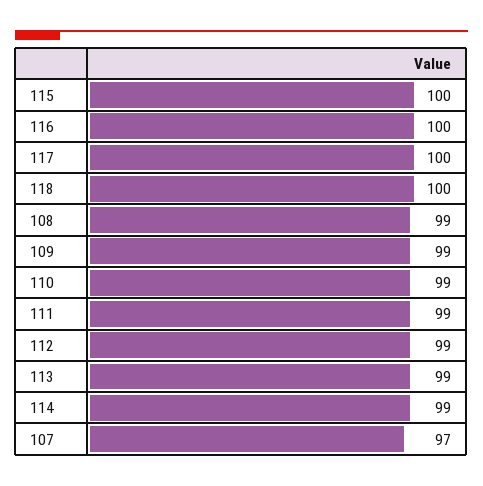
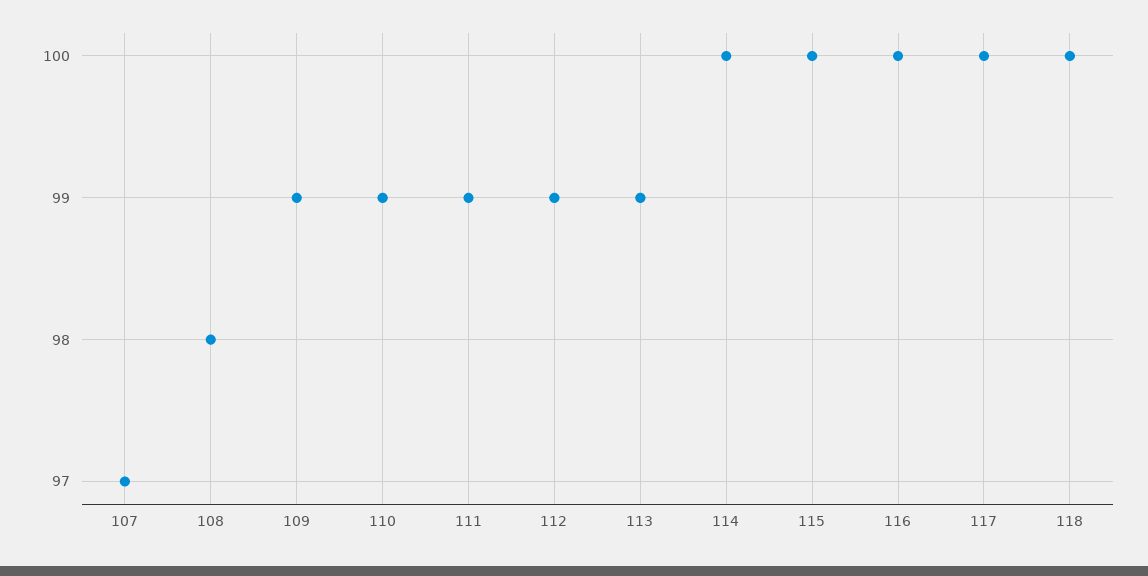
  {
    "115": 100,
    "116": 100,
    "117": 100,
    "118": 100,
-   "108": 99,
+   "108": 98,
    "109": 99,
    "110": 99,
    "111": 99,
    "112": 99,
    "113": 99,
-   "114": 99,
+   "114": 100,
    "107": 97
  }

